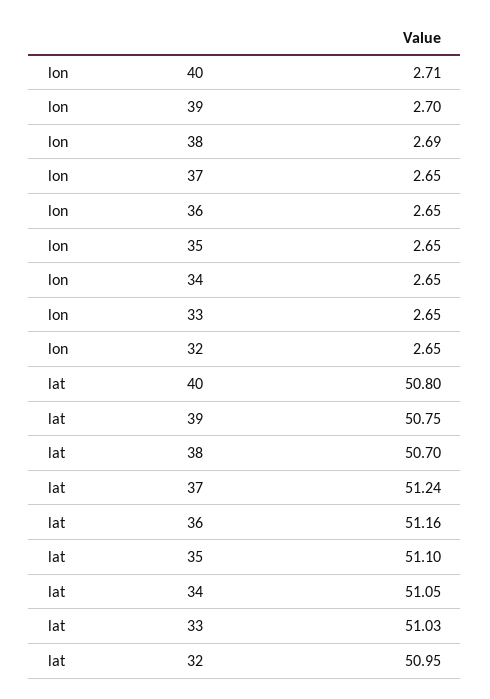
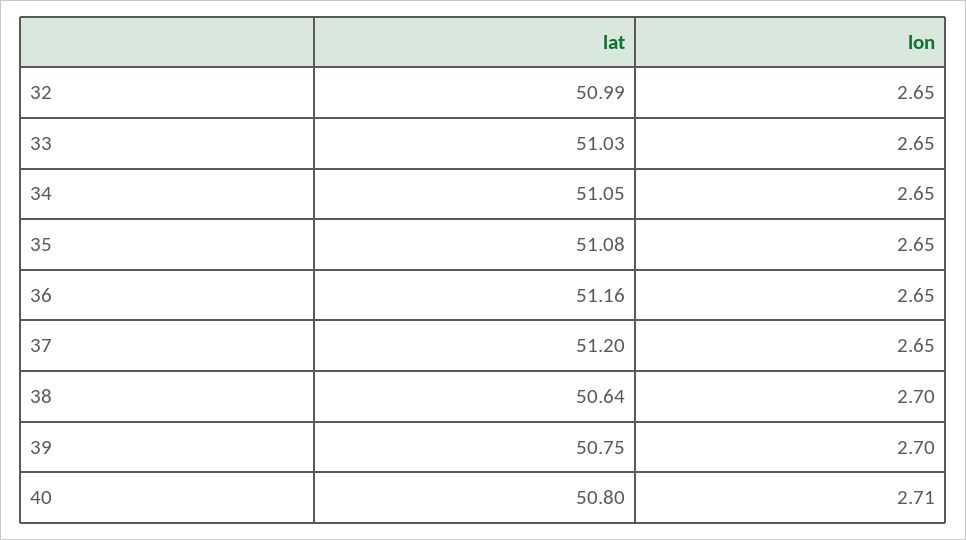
  {
    "lon": {
      "40": 2.71,
      "39": 2.7,
-     "38": 2.69,
+     "38": 2.7,
      "37": 2.65,
      "36": 2.65,
      "35": 2.65,
      "34": 2.65,
      "33": 2.65,
      "32": 2.65
    },
    "lat": {
      "40": 50.8,
      "39": 50.75,
-     "38": 50.7,
+     "38": 50.64,
-     "37": 51.24,
+     "37": 51.2,
      "36": 51.16,
-     "35": 51.1,
+     "35": 51.08,
      "34": 51.05,
      "33": 51.03,
-     "32": 50.95
+     "32": 50.99
    }
  }

